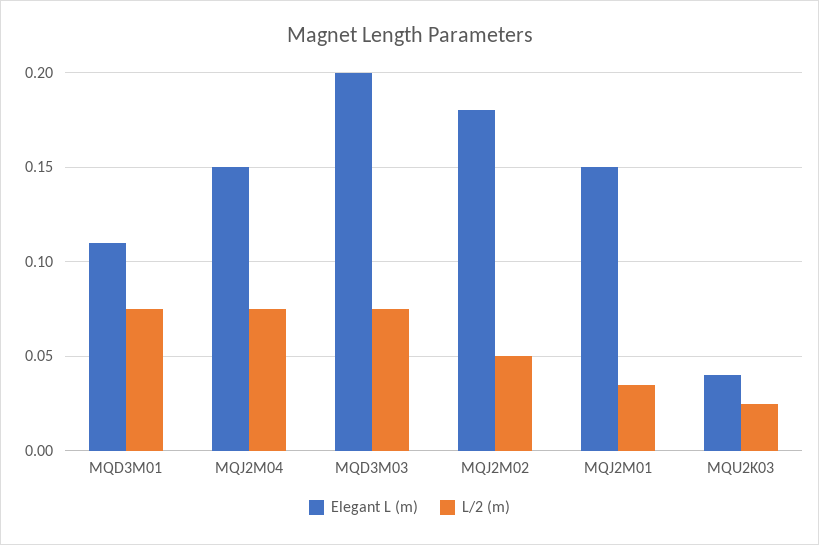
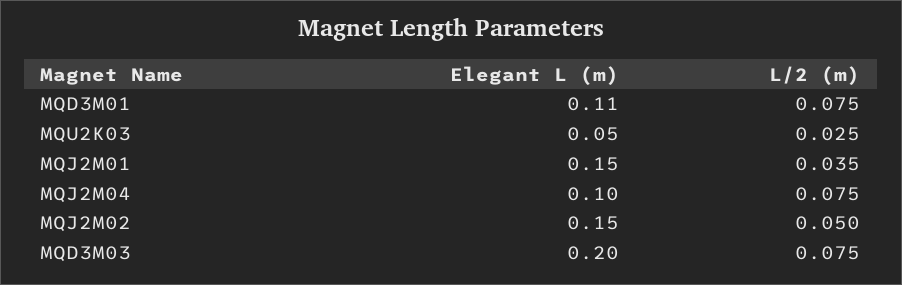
  {
    "Elegant L (m)": {
      "MQD3M01": 0.11,
-     "MQJ2M04": 0.15,
+     "MQJ2M04": 0.1,
      "MQD3M03": 0.2,
-     "MQJ2M02": 0.18,
+     "MQJ2M02": 0.15,
      "MQJ2M01": 0.15,
-     "MQU2K03": 0.04
+     "MQU2K03": 0.05
    },
    "L/2 (m)": {
      "MQD3M01": 0.075,
      "MQJ2M04": 0.075,
      "MQD3M03": 0.075,
      "MQJ2M02": 0.05,
      "MQJ2M01": 0.035,
      "MQU2K03": 0.025
    }
  }

